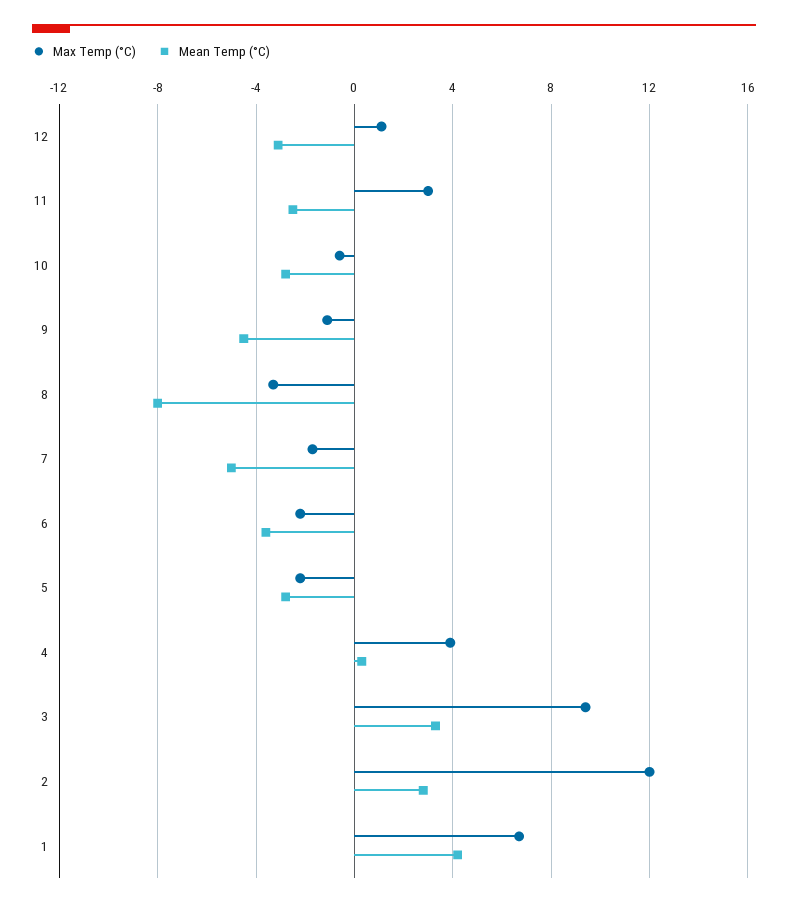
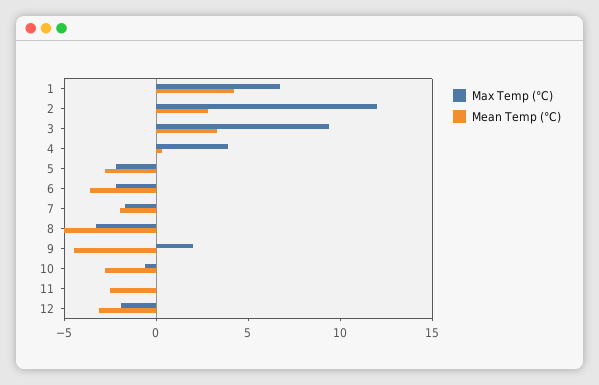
  {
    "Max Temp (°C)": {
-     "12": 1,
+     "12": -2,
-     "11": 3,
+     "11": 0,
      "10": -0.5,
-     "9": -1,
+     "9": 2,
      "8": -3.5,
      "7": -1.5,
      "6": -2,
      "5": -2,
      "4": 4,
      "3": 9.5,
      "2": 12,
      "1": 6.5
    },
    "Mean Temp (°C)": {
      "12": -3,
      "11": -2.5,
      "10": -3,
      "9": -4.5,
-     "8": -8,
+     "8": -5,
-     "7": -5,
+     "7": -2,
      "6": -3.5,
      "5": -3,
      "4": 0.5,
      "3": 3.5,
      "2": 3,
      "1": 4
    }
  }

